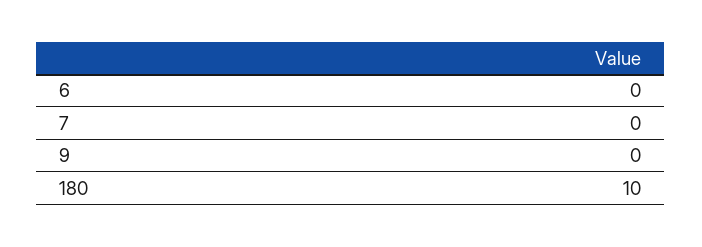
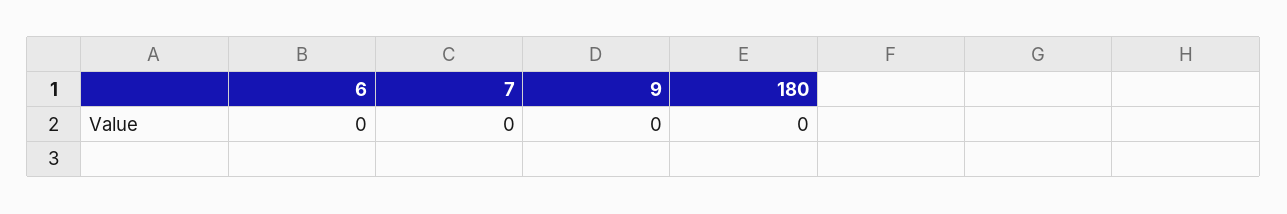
  {
    "6": 0,
    "7": 0,
    "9": 0,
-   "180": 10
+   "180": 0
  }

